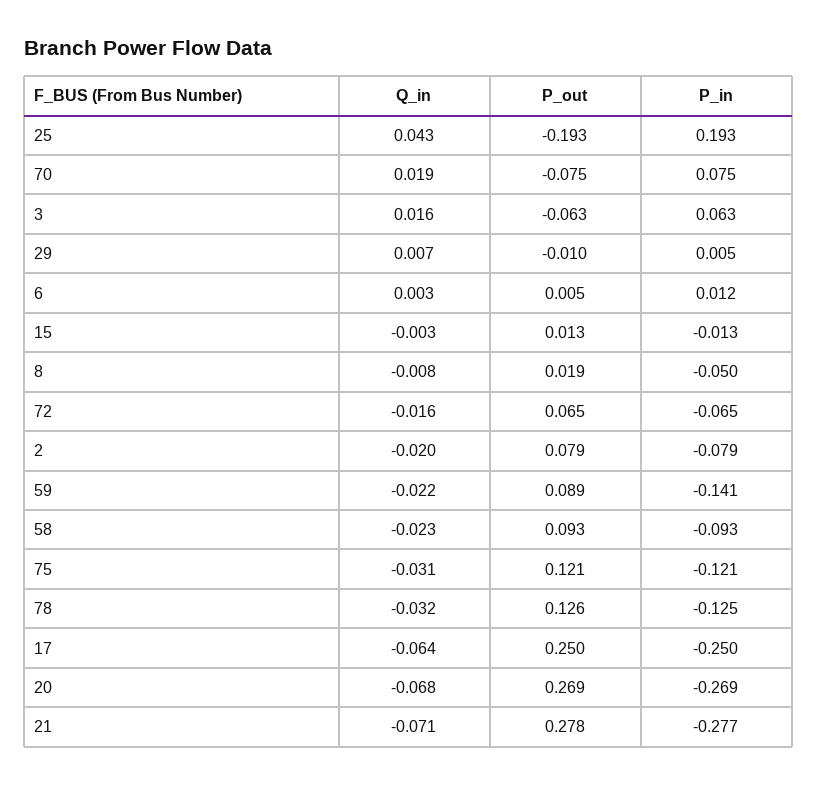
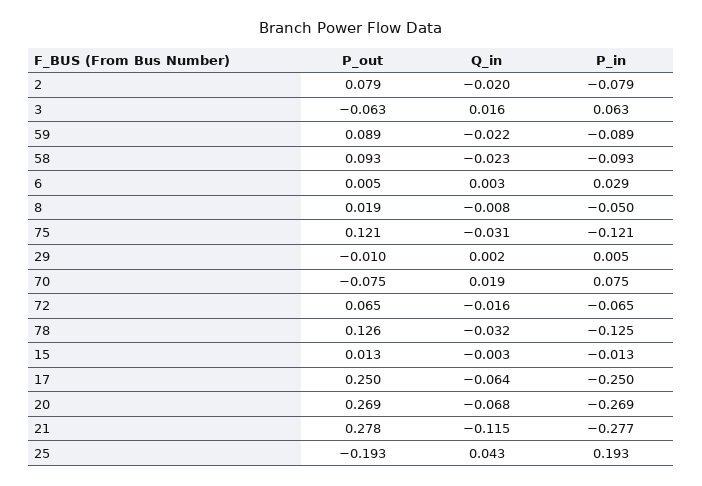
  {
    "Q_in": {
      "25": 0.043,
      "70": 0.019,
      "3": 0.016,
-     "29": 0.007,
+     "29": 0.002,
      "6": 0.003,
      "15": -0.003,
      "8": -0.008,
      "72": -0.016,
      "2": -0.02,
      "59": -0.022,
      "58": -0.023,
      "75": -0.031,
      "78": -0.032,
      "17": -0.064,
      "20": -0.068,
-     "21": -0.071
+     "21": -0.115
    },
    "P_out": {
      "25": -0.193,
      "70": -0.075,
      "3": -0.063,
      "29": -0.01,
      "6": 0.005,
      "15": 0.013,
      "8": 0.019,
      "72": 0.065,
      "2": 0.079,
      "59": 0.089,
      "58": 0.093,
      "75": 0.121,
      "78": 0.126,
      "17": 0.25,
      "20": 0.269,
      "21": 0.278
    },
    "P_in": {
      "25": 0.193,
      "70": 0.075,
      "3": 0.063,
      "29": 0.005,
-     "6": 0.012,
+     "6": 0.029,
      "15": -0.013,
      "8": -0.05,
      "72": -0.065,
      "2": -0.079,
-     "59": -0.141,
+     "59": -0.089,
      "58": -0.093,
      "75": -0.121,
      "78": -0.125,
      "17": -0.25,
      "20": -0.269,
      "21": -0.277
    }
  }

